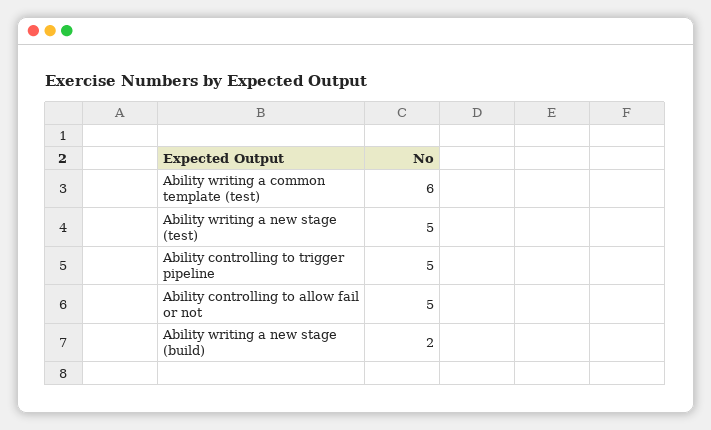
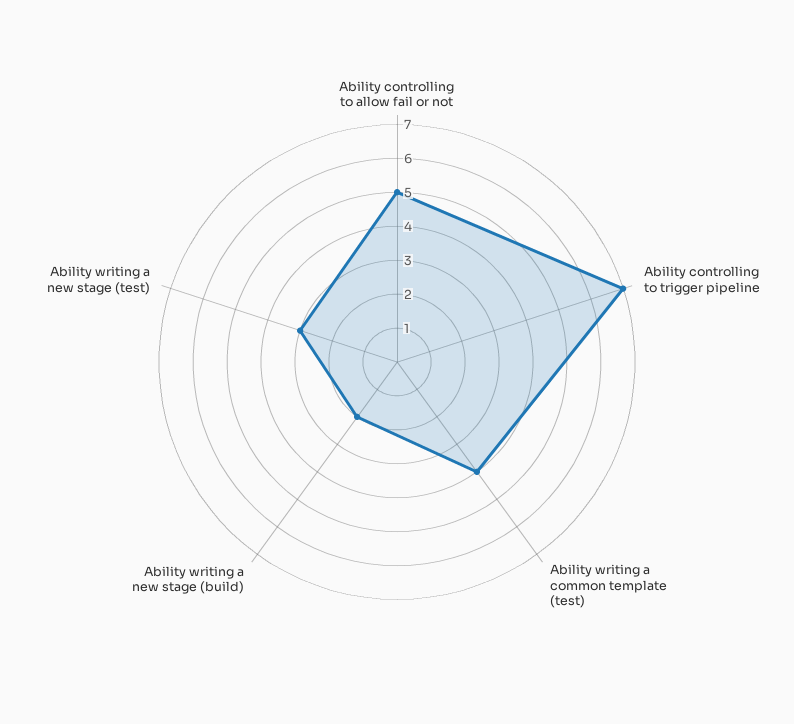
  {
-   "Ability writing a common template (test)": 6,
+   "Ability writing a common template (test)": 4,
-   "Ability writing a new stage (test)": 5,
+   "Ability writing a new stage (test)": 3,
-   "Ability controlling to trigger pipeline": 5,
+   "Ability controlling to trigger pipeline": 7,
    "Ability controlling to allow fail or not": 5,
    "Ability writing a new stage (build)": 2
  }

